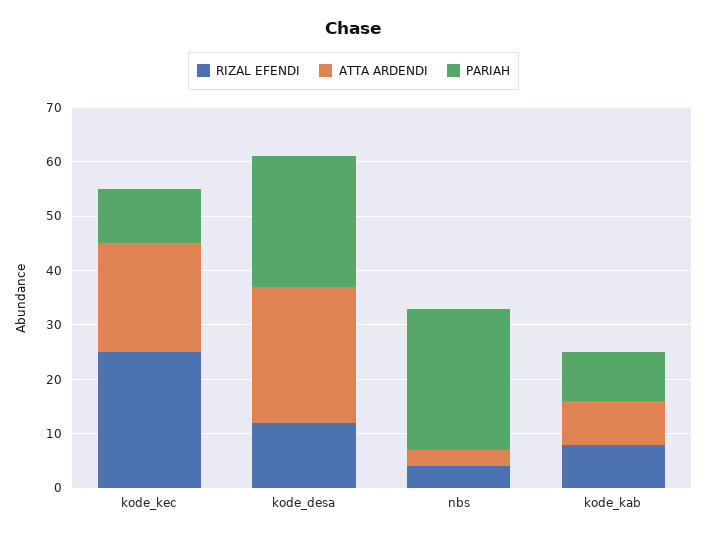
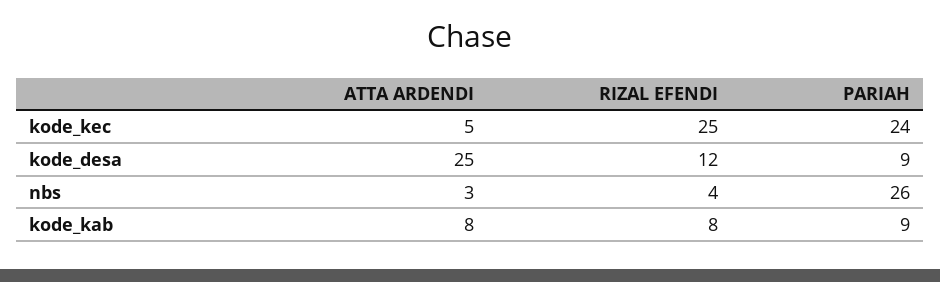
  {
    "RIZAL EFENDI": {
      "kode_kec": 25,
      "kode_desa": 12,
      "nbs": 4,
      "kode_kab": 8
    },
    "ATTA ARDENDI": {
-     "kode_kec": 20,
+     "kode_kec": 5,
      "kode_desa": 25,
      "nbs": 3,
      "kode_kab": 8
    },
    "PARIAH": {
-     "kode_kec": 10,
+     "kode_kec": 24,
-     "kode_desa": 25,
+     "kode_desa": 9,
      "nbs": 26,
      "kode_kab": 9
    }
  }

